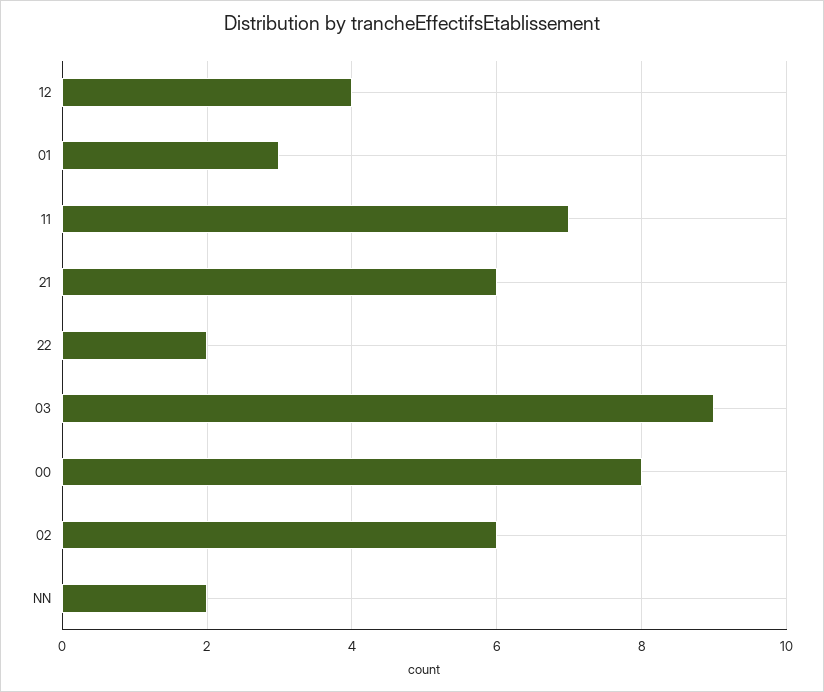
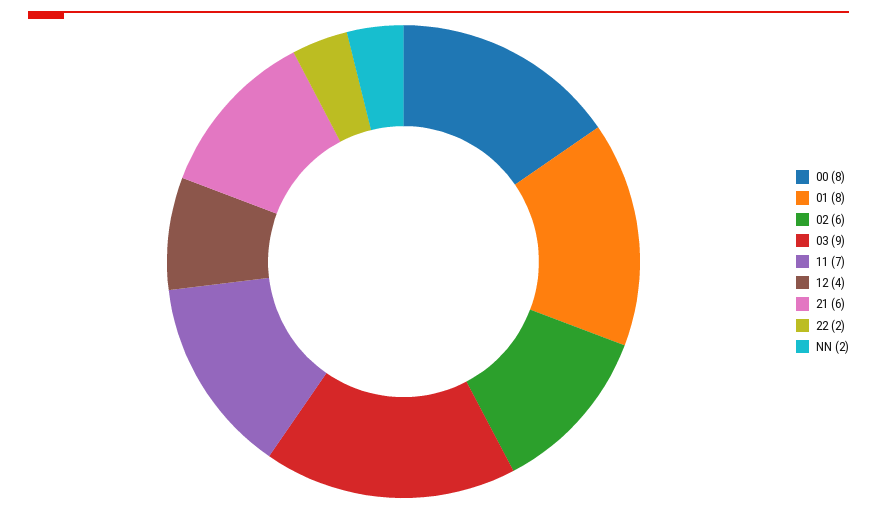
  {
    "12": 4,
-   "01": 3,
+   "01": 8,
    "11": 7,
    "21": 6,
    "22": 2,
    "03": 9,
    "00": 8,
    "02": 6,
    "NN": 2
  }

